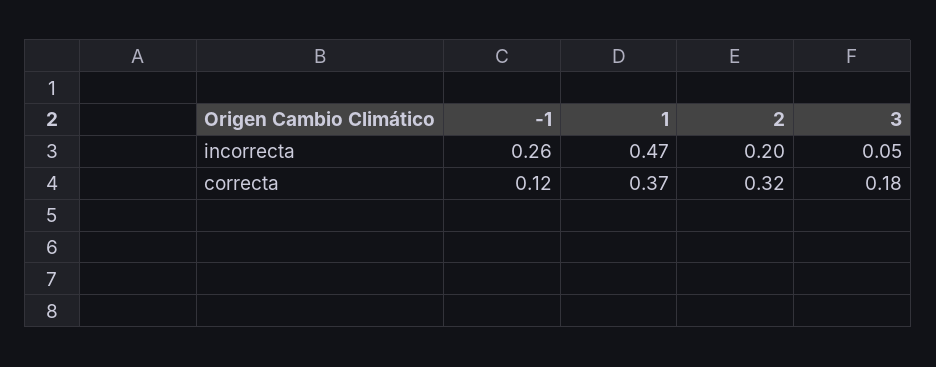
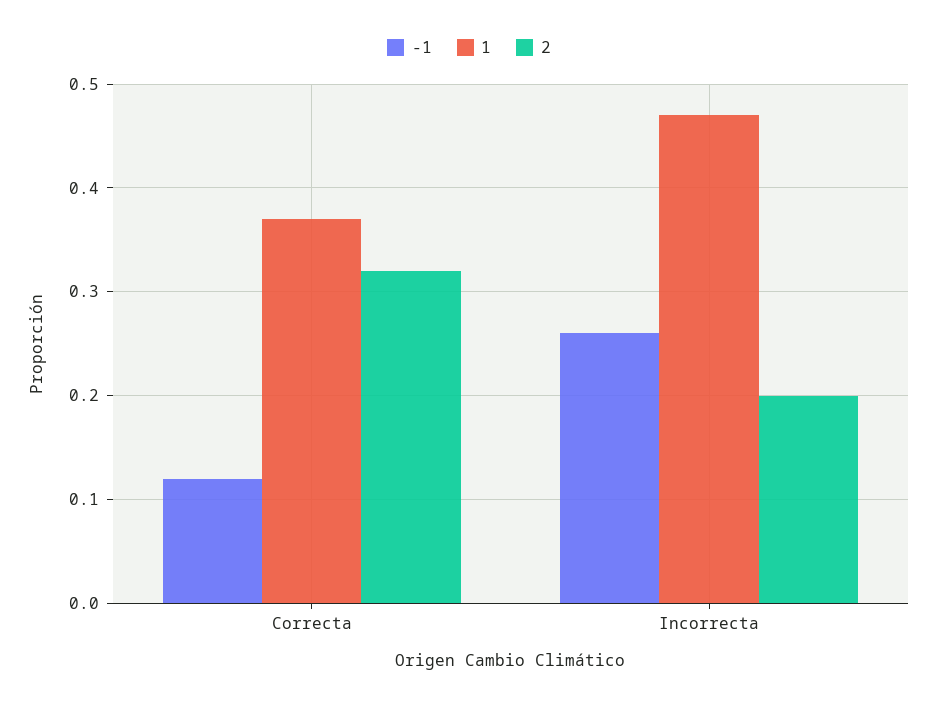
  {
    "-1": {
      "incorrecta": 0.26,
      "correcta": 0.12
    },
    "1": {
      "incorrecta": 0.47,
      "correcta": 0.37
    },
    "2": {
      "incorrecta": 0.2,
      "correcta": 0.32
-   },
+   }
-   "3": {
-     "incorrecta": 0.05,
-     "correcta": 0.18
-   }
  }

